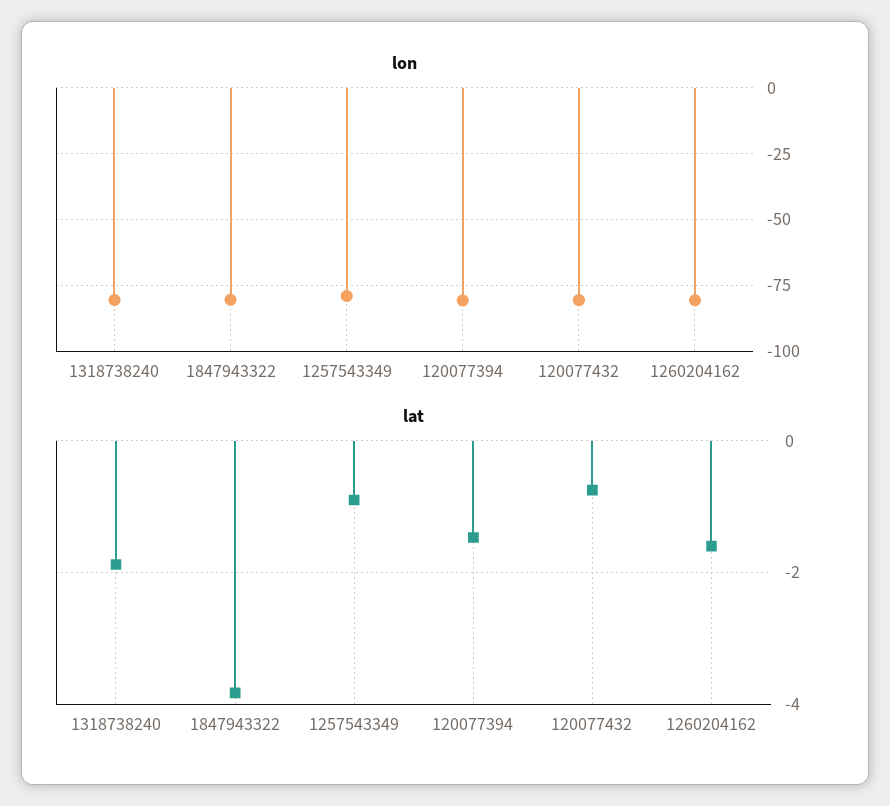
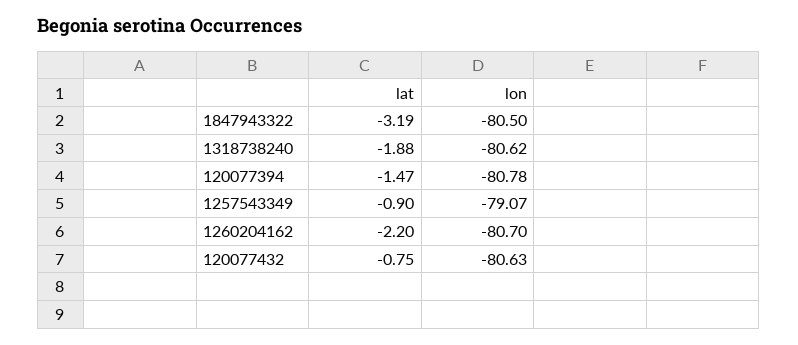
  {
    "lon": {
      "1318738240": -80.62,
      "1847943322": -80.5,
      "1257543349": -79.07,
      "120077394": -80.78,
      "120077432": -80.63,
      "1260204162": -80.7
    },
    "lat": {
      "1318738240": -1.88,
-     "1847943322": -3.8,
+     "1847943322": -3.19,
      "1257543349": -0.9,
      "120077394": -1.47,
      "120077432": -0.75,
-     "1260204162": -1.6
+     "1260204162": -2.2
    }
  }

